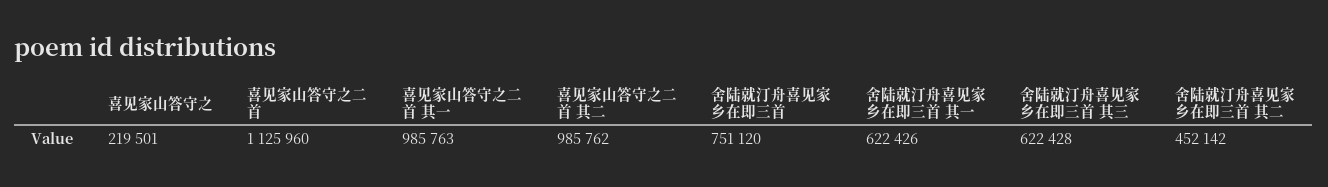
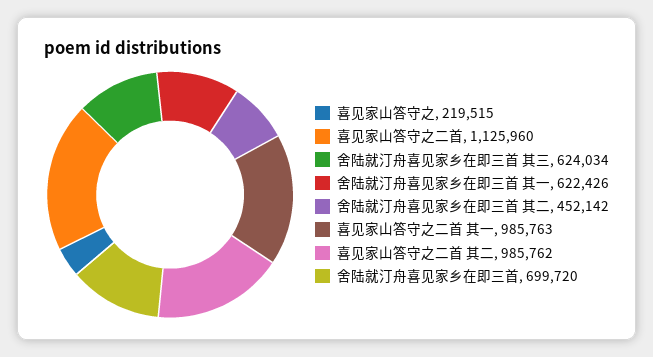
  {
-   "喜见家山答守之": 219501,
+   "喜见家山答守之": 219515,
    "喜见家山答守之二首": 1125960,
    "喜见家山答守之二首 其一": 985763,
    "喜见家山答守之二首 其二": 985762,
-   "舍陆就汀舟喜见家乡在即三首": 751120,
+   "舍陆就汀舟喜见家乡在即三首": 699720,
    "舍陆就汀舟喜见家乡在即三首 其一": 622426,
-   "舍陆就汀舟喜见家乡在即三首 其三": 622428,
+   "舍陆就汀舟喜见家乡在即三首 其三": 624034,
    "舍陆就汀舟喜见家乡在即三首 其二": 452142
  }

